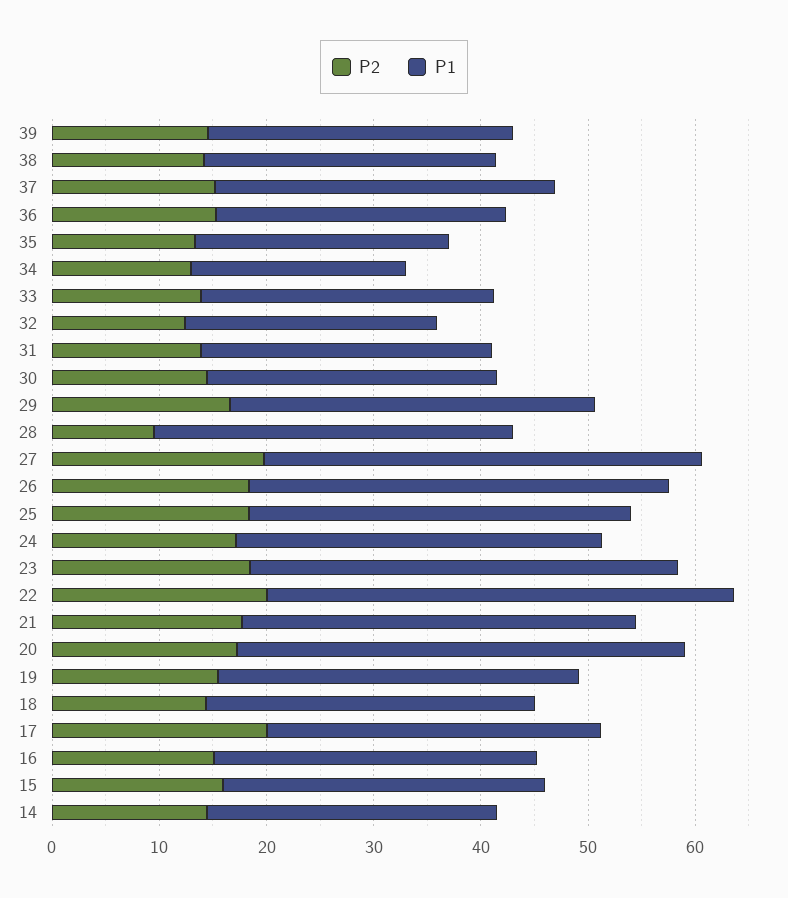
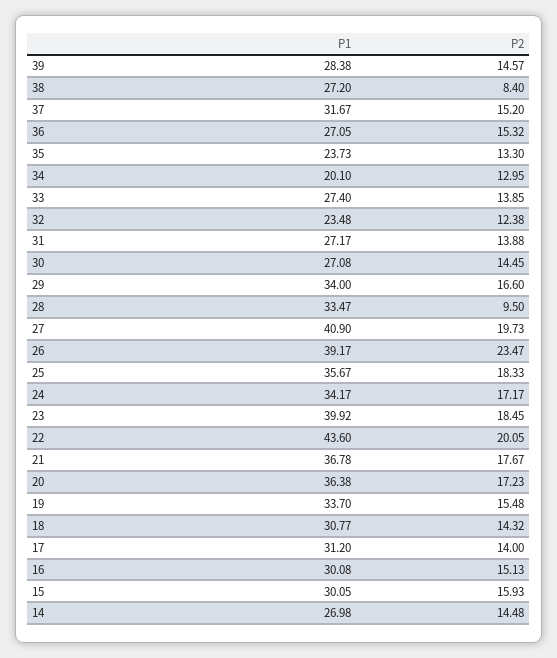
  {
    "P2": {
      "39": 14.57,
-     "38": 14,
+     "38": 8.4,
      "37": 15.2,
      "36": 15.32,
      "35": 13.3,
      "34": 12.95,
      "33": 13.85,
      "32": 12.38,
      "31": 13.88,
      "30": 14.45,
      "29": 16.6,
      "28": 9.5,
      "27": 19.73,
-     "26": 18,
+     "26": 23.47,
      "25": 18.33,
      "24": 17.17,
      "23": 18.45,
      "22": 20.05,
      "21": 17.67,
      "20": 17.23,
      "19": 15.48,
      "18": 14.32,
-     "17": 20,
+     "17": 14,
      "16": 15.13,
      "15": 15.93,
      "14": 14.48
    },
    "P1": {
      "39": 28.38,
      "38": 27.2,
      "37": 31.67,
      "36": 27.05,
      "35": 23.73,
      "34": 20.1,
      "33": 27.4,
      "32": 23.48,
      "31": 27.17,
      "30": 27.08,
      "29": 34,
      "28": 33.47,
      "27": 40.9,
      "26": 39.17,
      "25": 35.67,
      "24": 34.17,
      "23": 39.92,
      "22": 43.6,
      "21": 36.78,
-     "20": 42,
+     "20": 36.38,
      "19": 33.7,
      "18": 30.77,
      "17": 31.2,
      "16": 30.08,
      "15": 30.05,
      "14": 26.98
    }
  }

